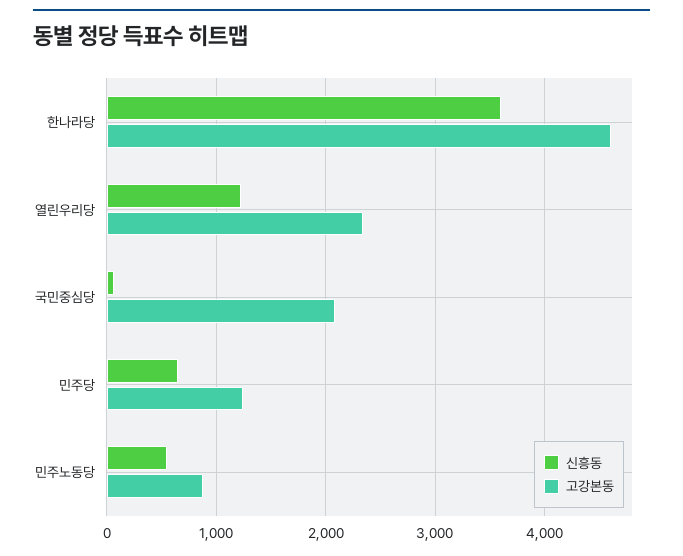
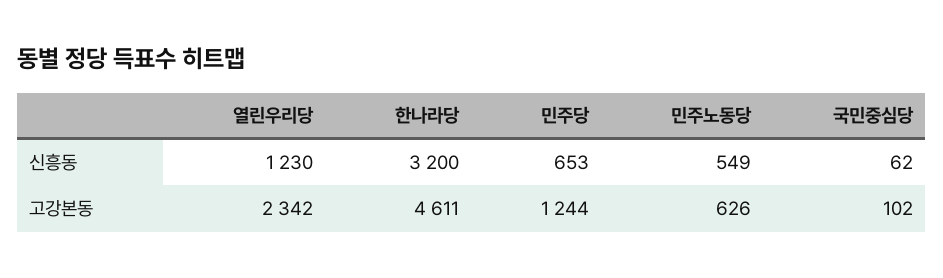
  {
    "신흥동": {
-     "한나라당": 3600,
+     "한나라당": 3200,
      "열린우리당": 1230,
      "국민중심당": 62,
      "민주당": 653,
      "민주노동당": 549
    },
    "고강본동": {
      "한나라당": 4611,
      "열린우리당": 2342,
-     "국민중심당": 2100,
+     "국민중심당": 102,
      "민주당": 1244,
-     "민주노동당": 900
+     "민주노동당": 626
    }
  }

